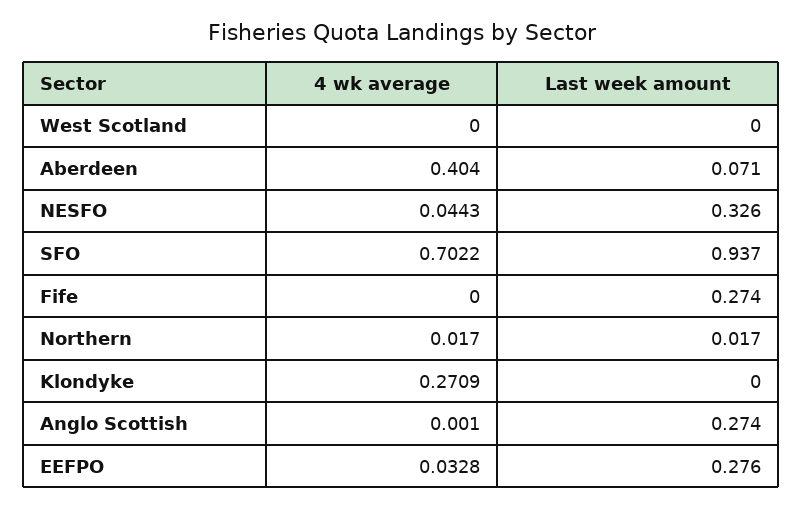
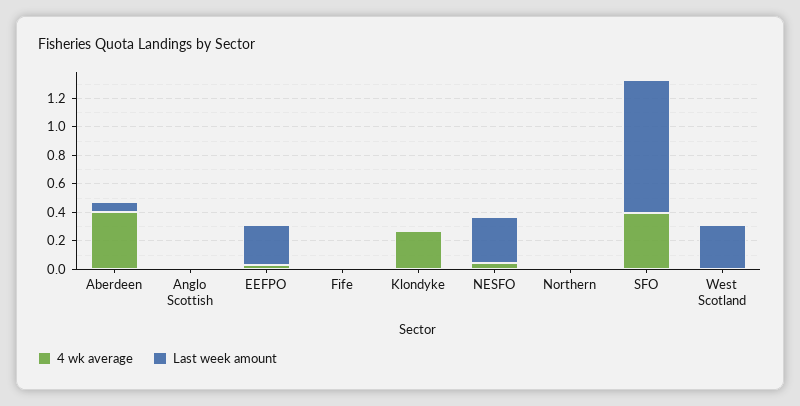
  {
    "4 wk average": {
      "West Scotland": 0,
      "Aberdeen": 0.404,
      "NESFO": 0.0443,
-     "SFO": 0.7022,
+     "SFO": 0.4,
      "Fife": 0,
      "Northern": 0.017,
      "Klondyke": 0.2709,
      "Anglo Scottish": 0.001,
      "EEFPO": 0.0328
    },
    "Last week amount": {
-     "West Scotland": 0,
+     "West Scotland": 0.3,
      "Aberdeen": 0.071,
      "NESFO": 0.326,
      "SFO": 0.937,
-     "Fife": 0.274,
+     "Fife": 0,
      "Northern": 0.017,
      "Klondyke": 0,
-     "Anglo Scottish": 0.274,
+     "Anglo Scottish": 0,
      "EEFPO": 0.276
    }
  }

